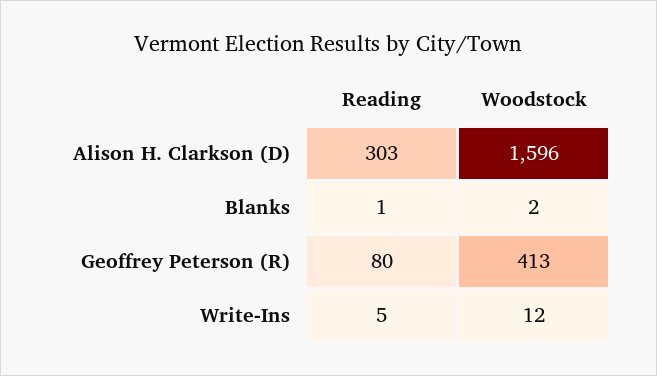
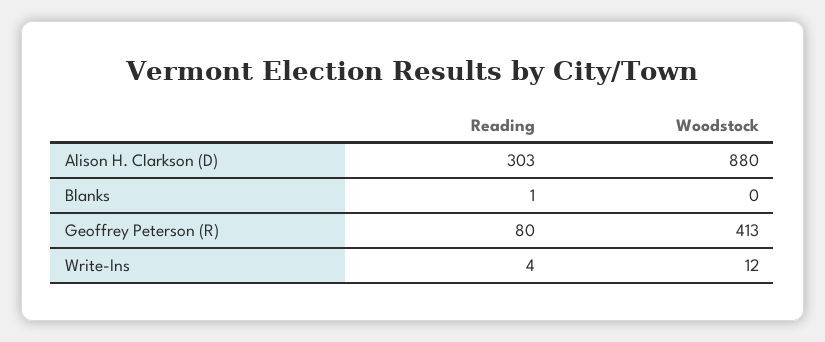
  {
    "Reading": {
      "Alison H. Clarkson (D)": 303,
      "Blanks": 1,
      "Geoffrey Peterson (R)": 80,
-     "Write-Ins": 5
+     "Write-Ins": 4
    },
    "Woodstock": {
-     "Alison H. Clarkson (D)": 1596,
+     "Alison H. Clarkson (D)": 880,
-     "Blanks": 2,
+     "Blanks": 0,
      "Geoffrey Peterson (R)": 413,
      "Write-Ins": 12
    }
  }

